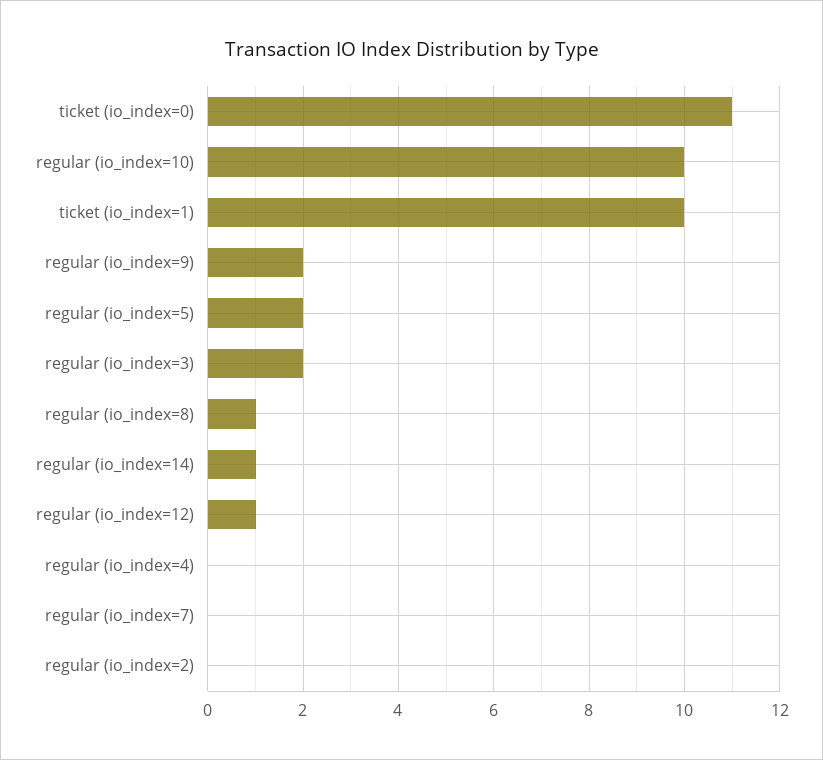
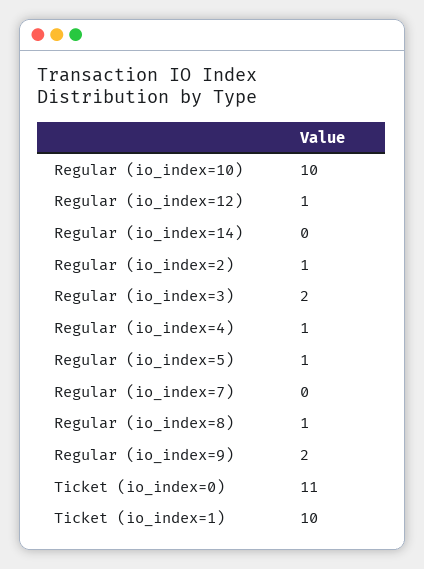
  {
    "ticket (io_index=0)": 11,
    "regular (io_index=10)": 10,
    "ticket (io_index=1)": 10,
    "regular (io_index=9)": 2,
-   "regular (io_index=5)": 2,
+   "regular (io_index=5)": 1,
    "regular (io_index=3)": 2,
    "regular (io_index=8)": 1,
-   "regular (io_index=14)": 1,
+   "regular (io_index=14)": 0,
    "regular (io_index=12)": 1,
-   "regular (io_index=4)": 0,
+   "regular (io_index=4)": 1,
    "regular (io_index=7)": 0,
-   "regular (io_index=2)": 0
+   "regular (io_index=2)": 1
  }

